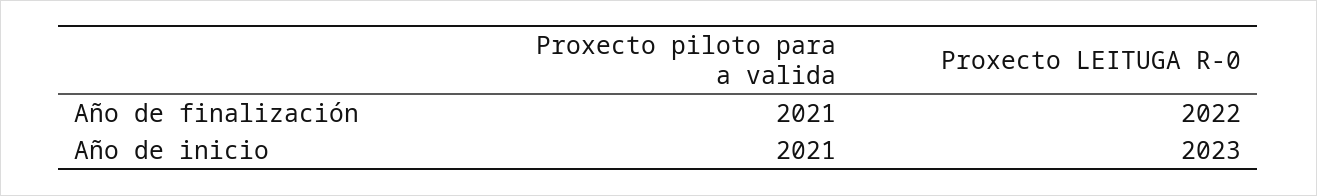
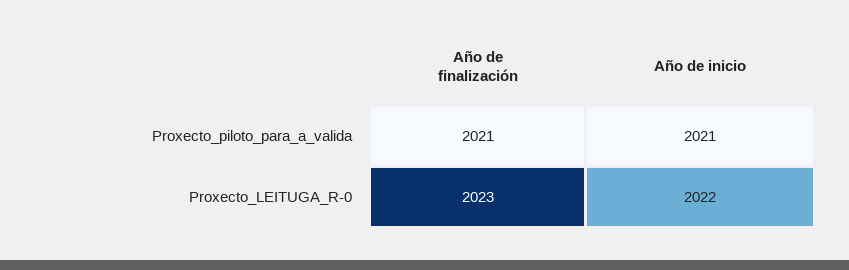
  {
    "Proxecto piloto para a valida": {
      "Año de finalización": 2021,
      "Año de inicio": 2021
    },
    "Proxecto LEITUGA R-0": {
-     "Año de finalización": 2022,
+     "Año de finalización": 2023,
-     "Año de inicio": 2023
+     "Año de inicio": 2022
    }
  }

